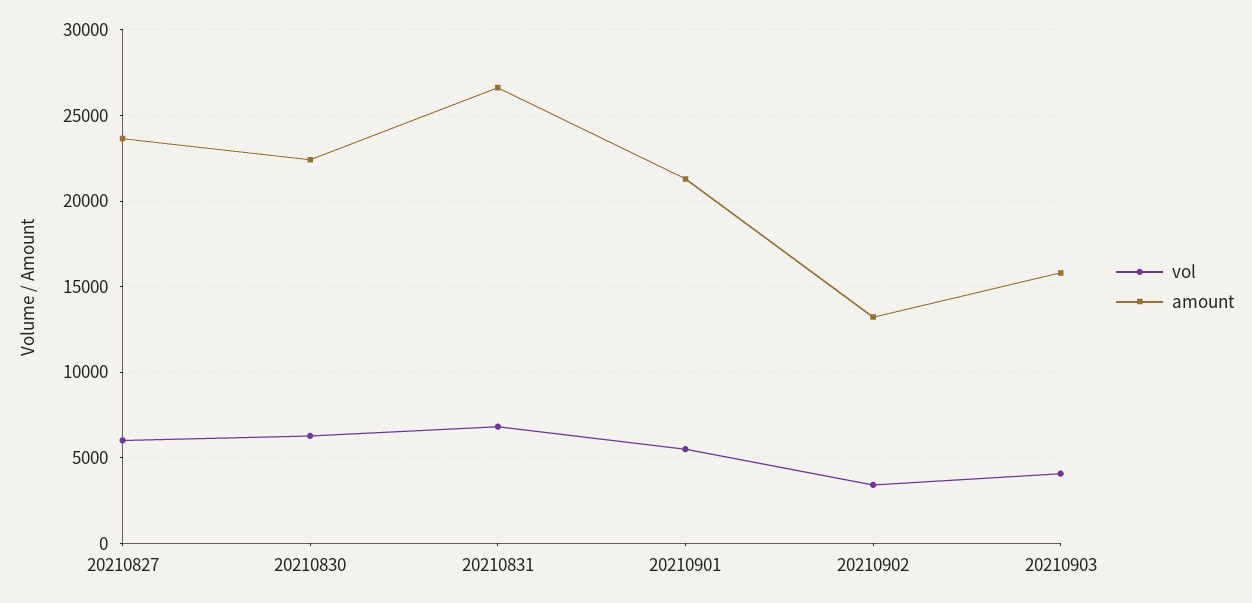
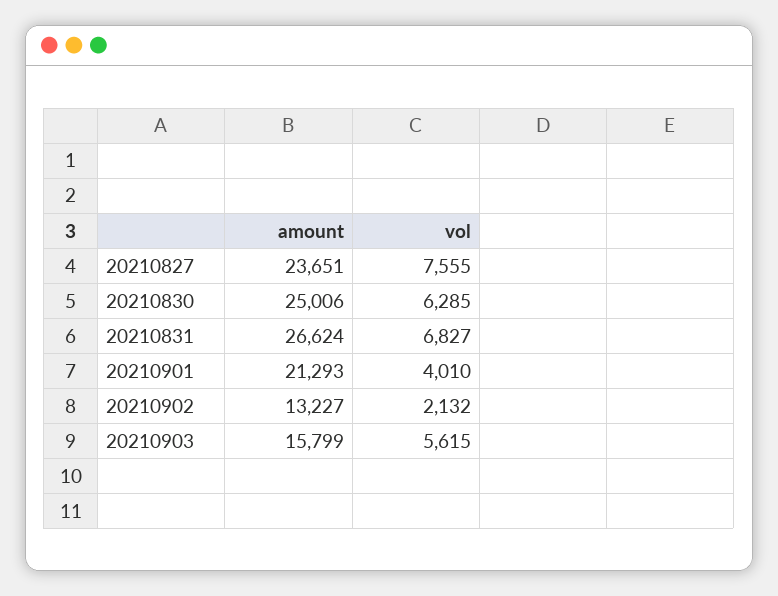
  {
    "vol": {
-     "20210827": 6000,
+     "20210827": 7555,
      "20210830": 6285,
      "20210831": 6827,
-     "20210901": 5500,
+     "20210901": 4010,
-     "20210902": 3500,
+     "20210902": 2132,
-     "20210903": 4000
+     "20210903": 5615
    },
    "amount": {
      "20210827": 23651,
-     "20210830": 22500,
+     "20210830": 25006,
      "20210831": 26624,
      "20210901": 21293,
      "20210902": 13227,
      "20210903": 15799
    }
  }

